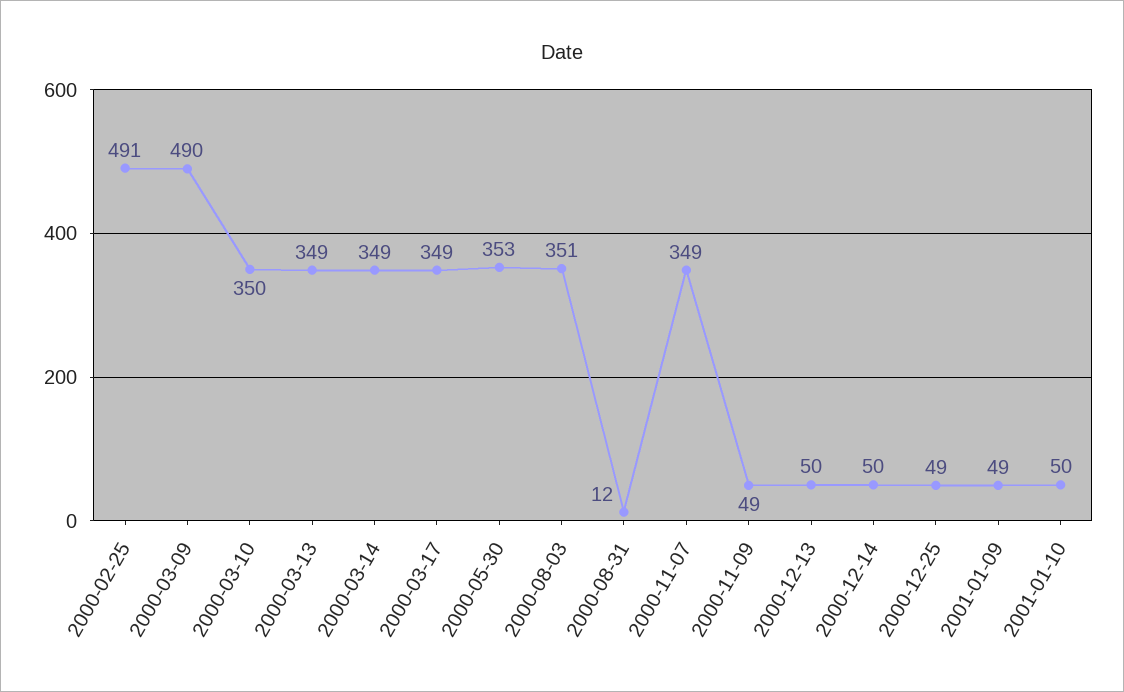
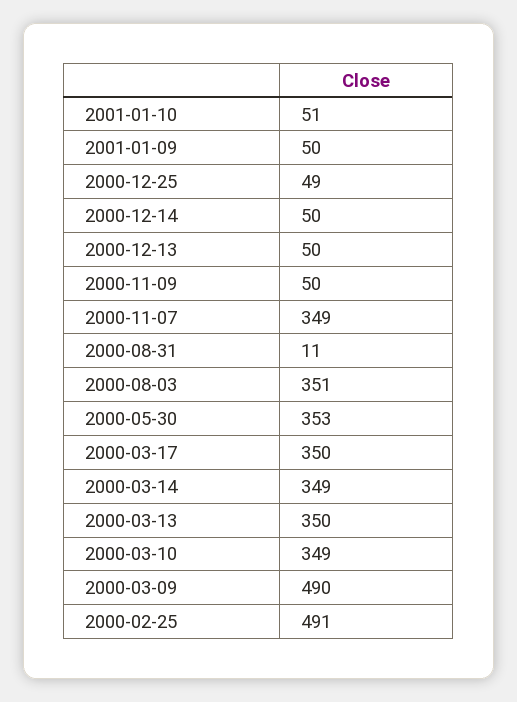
  {
    "2000-02-25": 491,
    "2000-03-09": 490,
-   "2000-03-10": 350,
+   "2000-03-10": 349,
-   "2000-03-13": 349,
+   "2000-03-13": 350,
    "2000-03-14": 349,
-   "2000-03-17": 349,
+   "2000-03-17": 350,
    "2000-05-30": 353,
    "2000-08-03": 351,
-   "2000-08-31": 12,
+   "2000-08-31": 11,
    "2000-11-07": 349,
-   "2000-11-09": 49,
+   "2000-11-09": 50,
    "2000-12-13": 50,
    "2000-12-14": 50,
    "2000-12-25": 49,
-   "2001-01-09": 49,
+   "2001-01-09": 50,
-   "2001-01-10": 50
+   "2001-01-10": 51
  }

